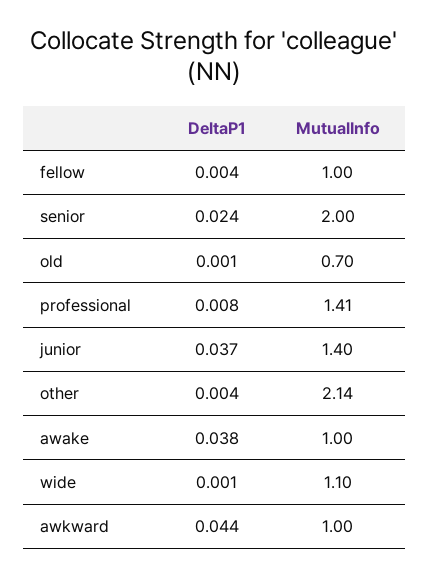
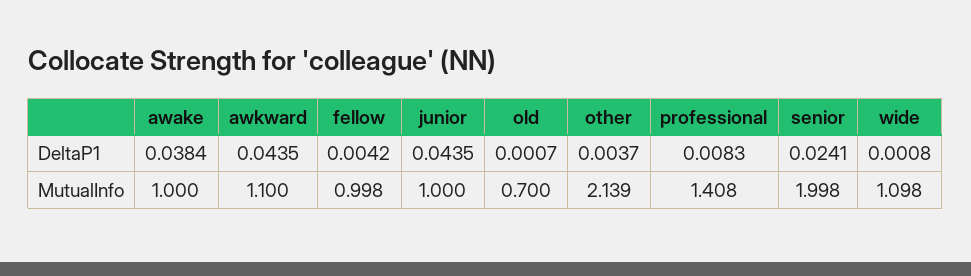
  {
    "DeltaP1": {
      "fellow": 0.0042,
      "senior": 0.0241,
      "old": 0.0007,
      "professional": 0.0083,
-     "junior": 0.037,
+     "junior": 0.0435,
      "other": 0.0037,
      "awake": 0.0384,
      "wide": 0.0008,
      "awkward": 0.0435
    },
    "MutualInfo": {
      "fellow": 0.998,
      "senior": 1.998,
      "old": 0.7,
      "professional": 1.408,
-     "junior": 1.4,
+     "junior": 1,
      "other": 2.139,
      "awake": 1,
      "wide": 1.098,
-     "awkward": 1
+     "awkward": 1.1
    }
  }

